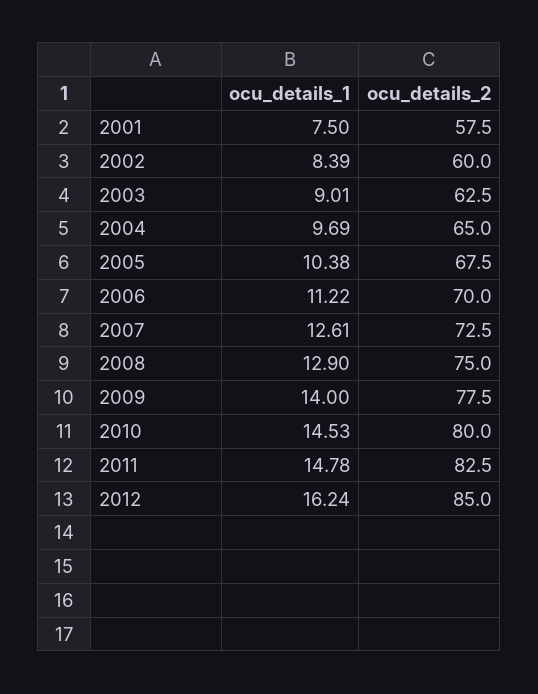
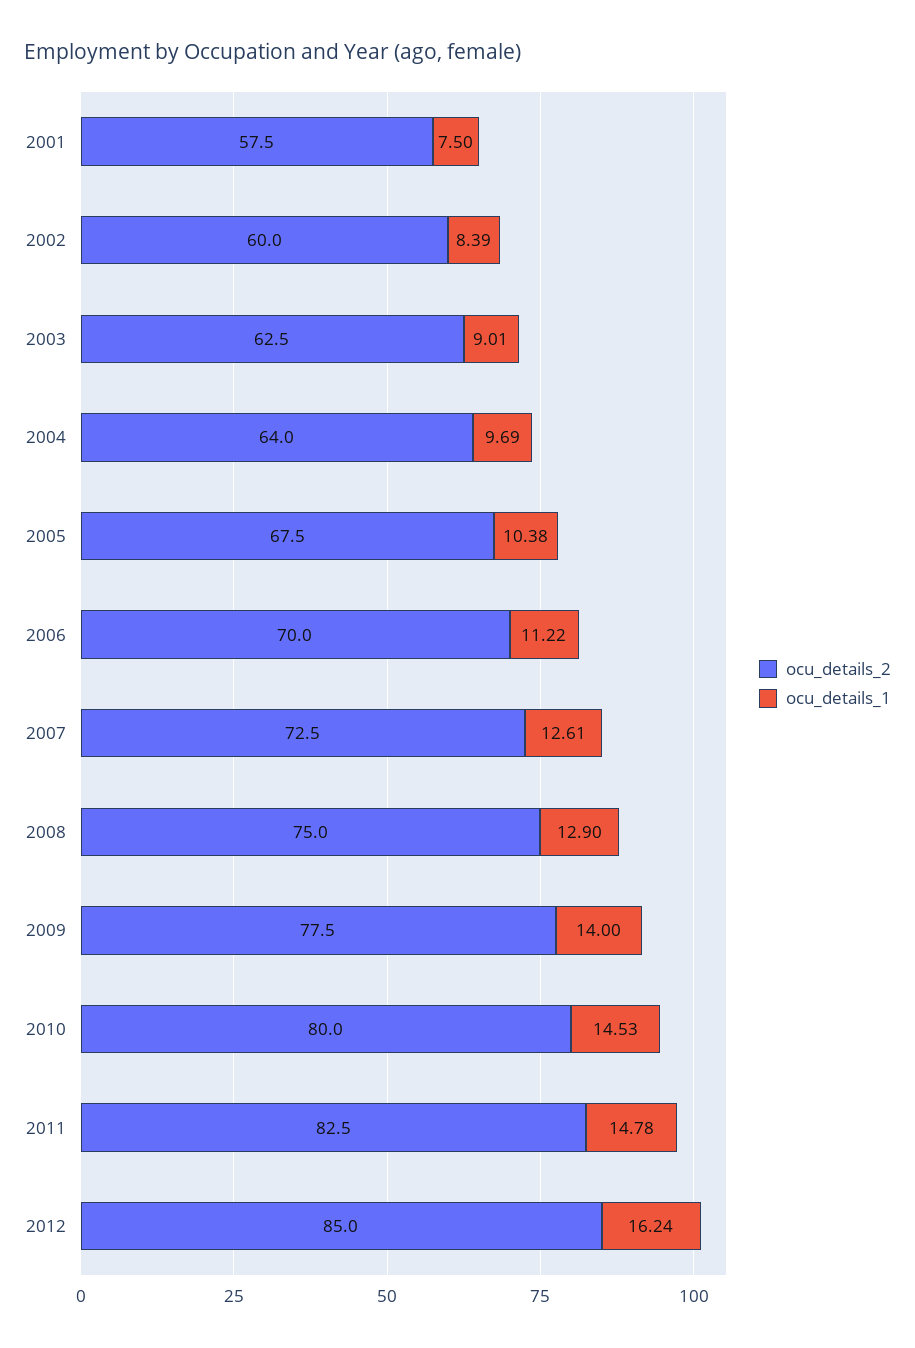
  {
    "ocu_details_1": {
      "2001": 7.5,
      "2002": 8.39,
      "2003": 9.01,
      "2004": 9.69,
      "2005": 10.38,
      "2006": 11.22,
      "2007": 12.61,
      "2008": 12.9,
      "2009": 14,
      "2010": 14.53,
      "2011": 14.78,
      "2012": 16.24
    },
    "ocu_details_2": {
      "2001": 57.5,
      "2002": 60,
      "2003": 62.5,
-     "2004": 65,
+     "2004": 64,
      "2005": 67.5,
      "2006": 70,
      "2007": 72.5,
      "2008": 75,
      "2009": 77.5,
      "2010": 80,
      "2011": 82.5,
      "2012": 85
    }
  }

